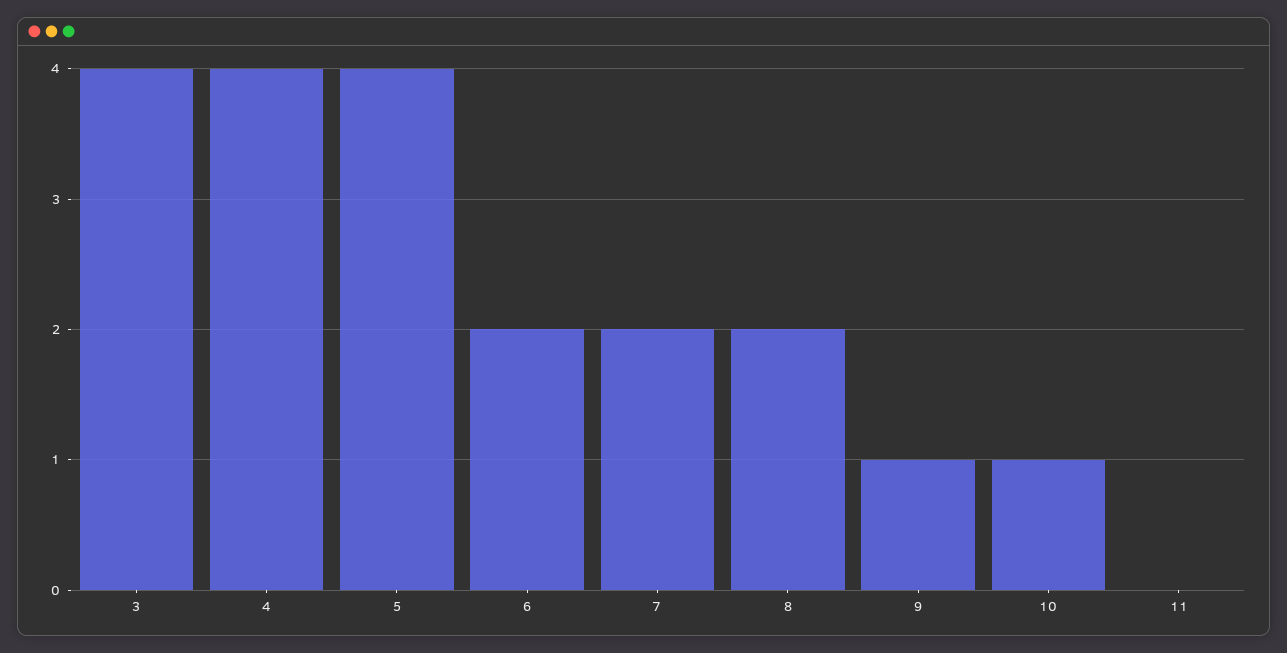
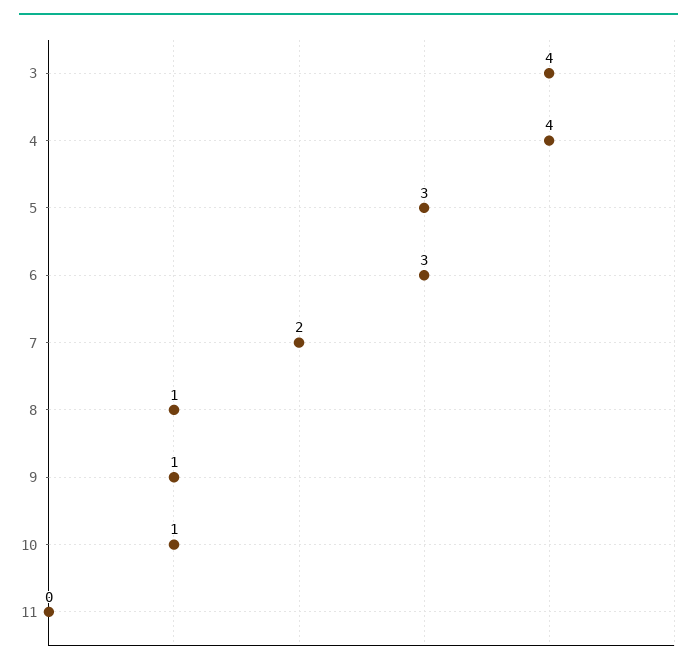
  {
    "3": 4,
    "4": 4,
-   "5": 4,
+   "5": 3,
-   "6": 2,
+   "6": 3,
    "7": 2,
-   "8": 2,
+   "8": 1,
    "9": 1,
    "10": 1,
    "11": 0
  }

